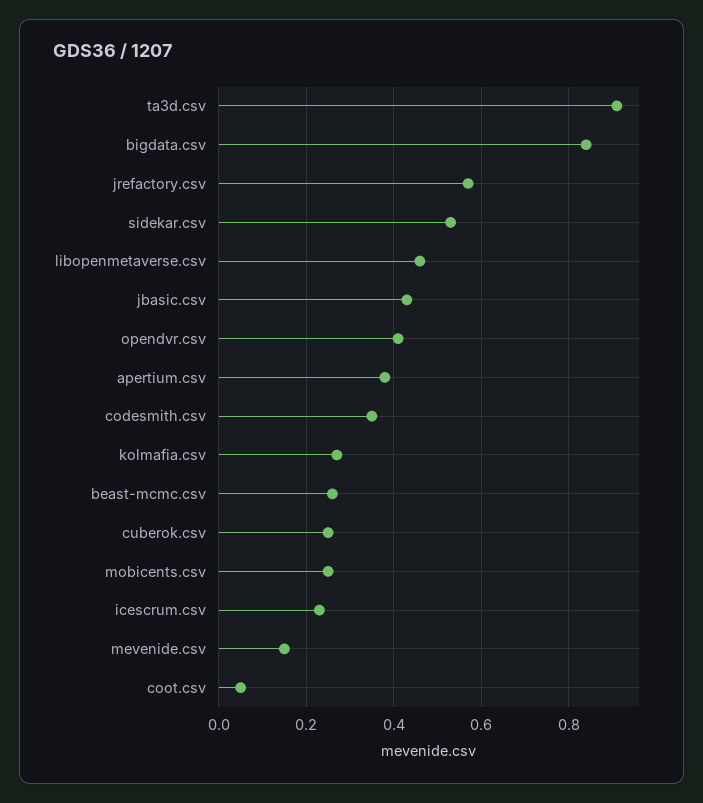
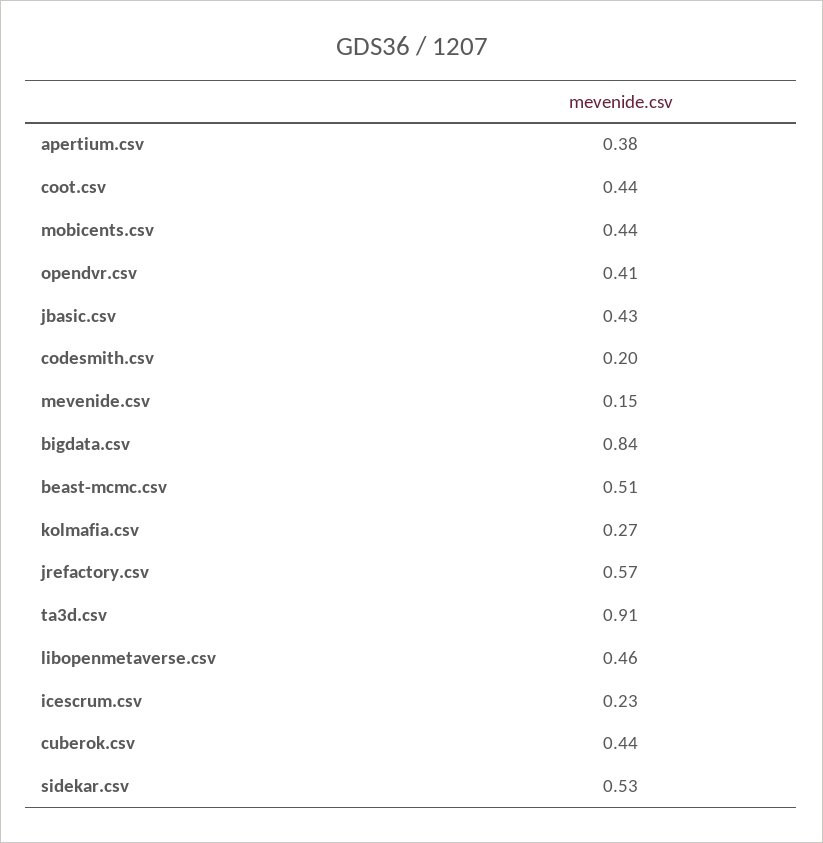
  {
    "ta3d.csv": 0.91,
    "bigdata.csv": 0.84,
    "jrefactory.csv": 0.57,
    "sidekar.csv": 0.53,
    "libopenmetaverse.csv": 0.46,
    "jbasic.csv": 0.43,
    "opendvr.csv": 0.41,
    "apertium.csv": 0.38,
-   "codesmith.csv": 0.35,
+   "codesmith.csv": 0.2,
    "kolmafia.csv": 0.27,
-   "beast-mcmc.csv": 0.25,
+   "beast-mcmc.csv": 0.51,
-   "cuberok.csv": 0.25,
+   "cuberok.csv": 0.44,
-   "mobicents.csv": 0.25,
+   "mobicents.csv": 0.44,
    "icescrum.csv": 0.23,
    "mevenide.csv": 0.15,
-   "coot.csv": 0.05
+   "coot.csv": 0.44
  }

